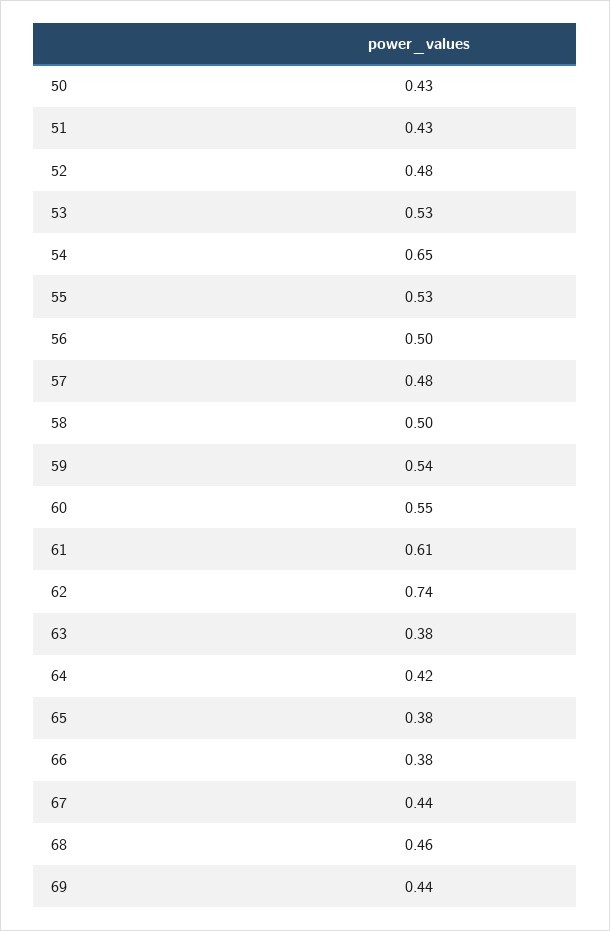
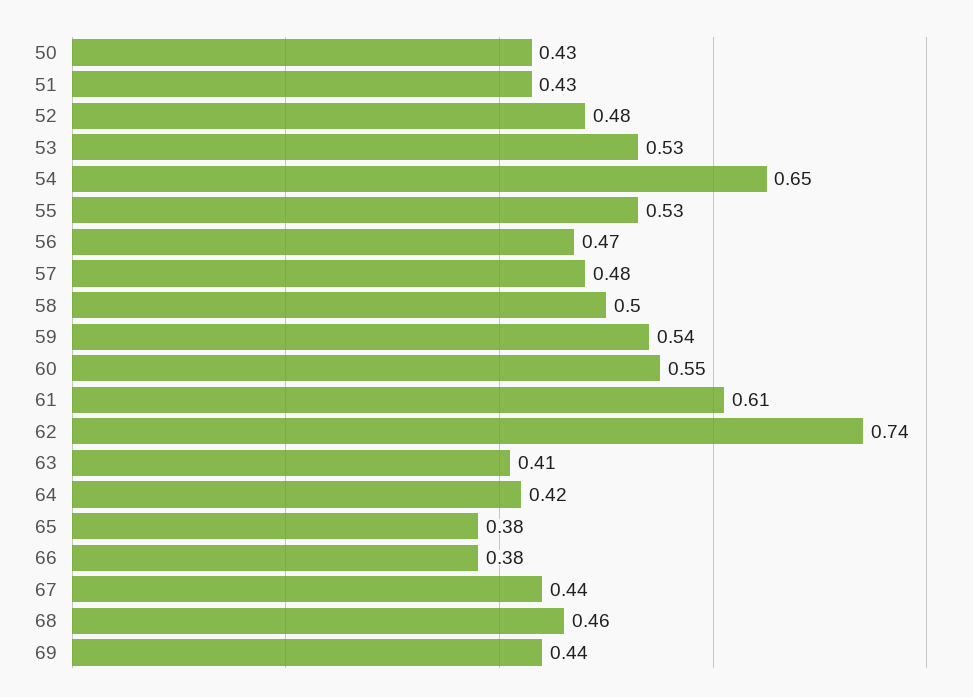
  {
    "50": 0.43,
    "51": 0.43,
    "52": 0.48,
    "53": 0.53,
    "54": 0.65,
    "55": 0.53,
-   "56": 0.5,
+   "56": 0.47,
    "57": 0.48,
    "58": 0.5,
    "59": 0.54,
    "60": 0.55,
    "61": 0.61,
    "62": 0.74,
-   "63": 0.38,
+   "63": 0.41,
    "64": 0.42,
    "65": 0.38,
    "66": 0.38,
    "67": 0.44,
    "68": 0.46,
    "69": 0.44
  }

